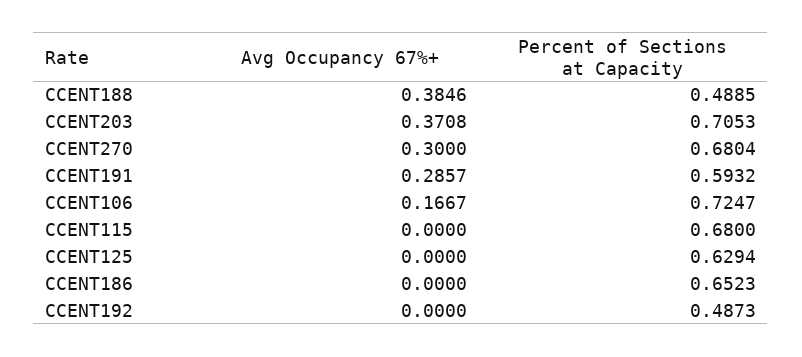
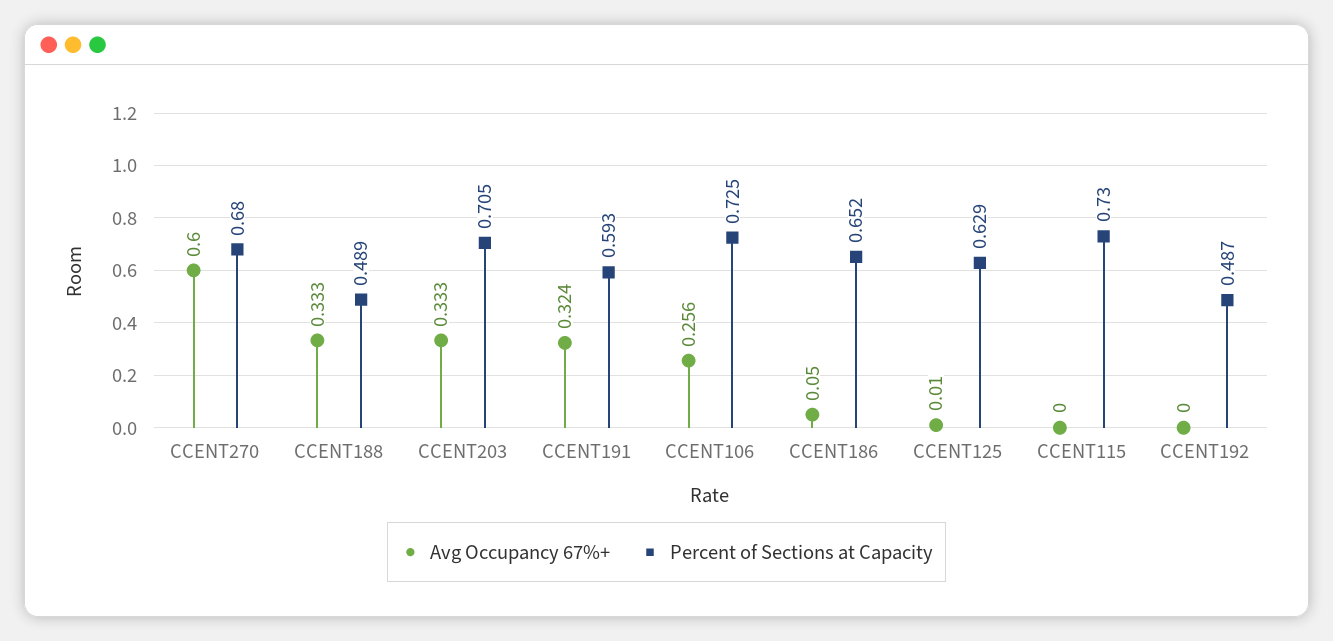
  {
    "Avg Occupancy 67%+": {
-     "CCENT188": 0.3846,
+     "CCENT188": 0.333,
-     "CCENT203": 0.3708,
+     "CCENT203": 0.333,
-     "CCENT270": 0.3,
+     "CCENT270": 0.6,
-     "CCENT191": 0.2857,
+     "CCENT191": 0.324,
-     "CCENT106": 0.1667,
+     "CCENT106": 0.256,
      "CCENT115": 0,
-     "CCENT125": 0,
+     "CCENT125": 0.01,
-     "CCENT186": 0,
+     "CCENT186": 0.05,
      "CCENT192": 0
    },
    "Percent of Sections at Capacity": {
      "CCENT188": 0.4885,
      "CCENT203": 0.7053,
      "CCENT270": 0.6804,
      "CCENT191": 0.5932,
      "CCENT106": 0.7247,
-     "CCENT115": 0.68,
+     "CCENT115": 0.73,
      "CCENT125": 0.6294,
      "CCENT186": 0.6523,
      "CCENT192": 0.4873
    }
  }

